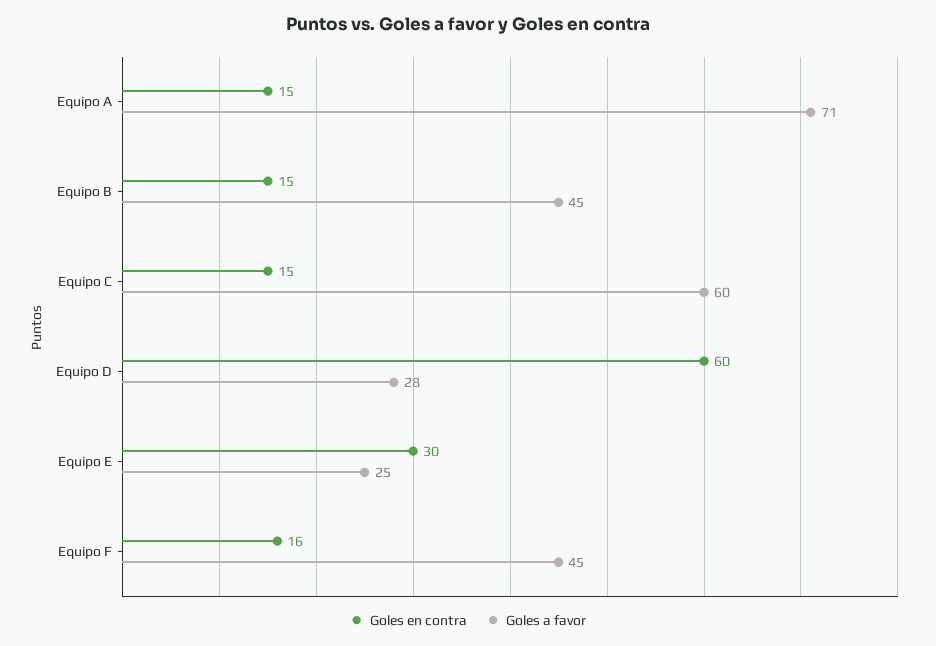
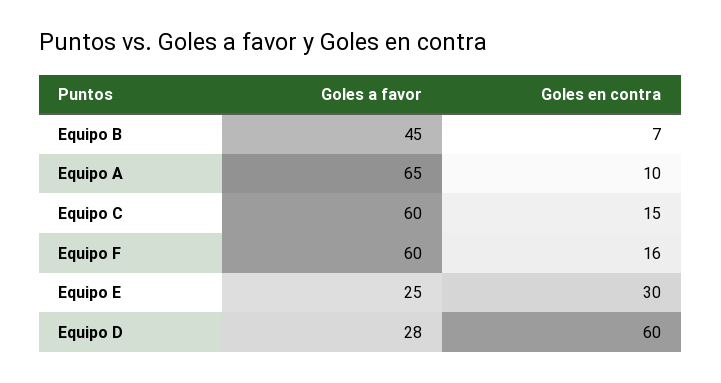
  {
    "Goles en contra": {
-     "Equipo A": 15,
+     "Equipo A": 10,
-     "Equipo B": 15,
+     "Equipo B": 7,
      "Equipo C": 15,
      "Equipo D": 60,
      "Equipo E": 30,
      "Equipo F": 16
    },
    "Goles a favor": {
-     "Equipo A": 71,
+     "Equipo A": 65,
      "Equipo B": 45,
      "Equipo C": 60,
      "Equipo D": 28,
      "Equipo E": 25,
-     "Equipo F": 45
+     "Equipo F": 60
    }
  }

